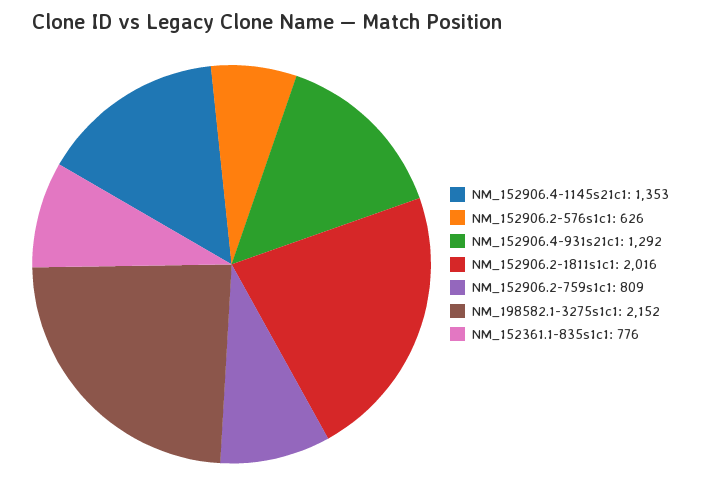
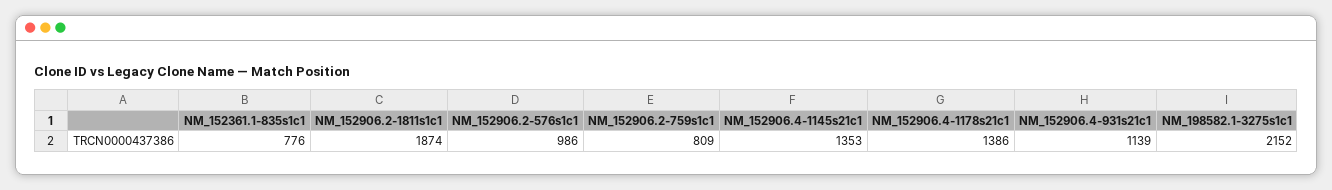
  {
    "NM_152906.4-1145s21c1": 1353,
-   "NM_152906.2-576s1c1": 626,
+   "NM_152906.2-576s1c1": 986,
-   "NM_152906.4-931s21c1": 1292,
+   "NM_152906.4-931s21c1": 1139,
-   "NM_152906.2-1811s1c1": 2016,
+   "NM_152906.2-1811s1c1": 1874,
    "NM_152906.2-759s1c1": 809,
    "NM_198582.1-3275s1c1": 2152,
-   "NM_152361.1-835s1c1": 776
+   "NM_152361.1-835s1c1": 776,
+   "NM_152906.4-1178s21c1": 1386
  }

